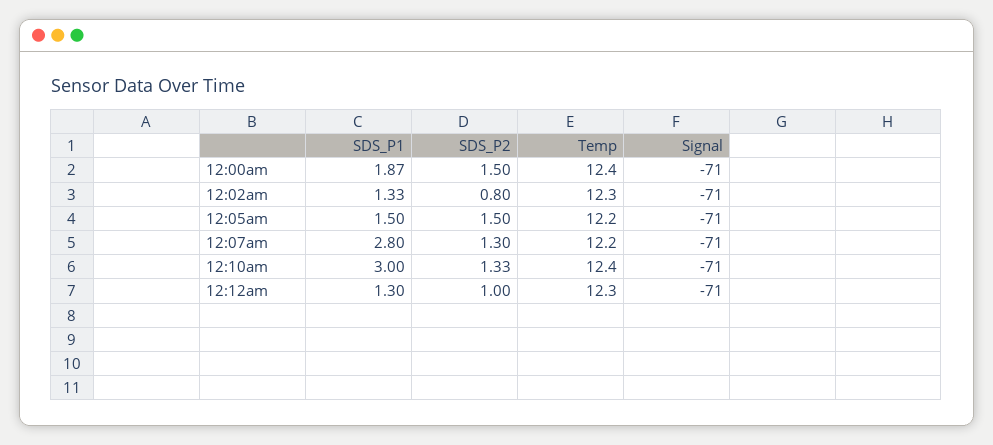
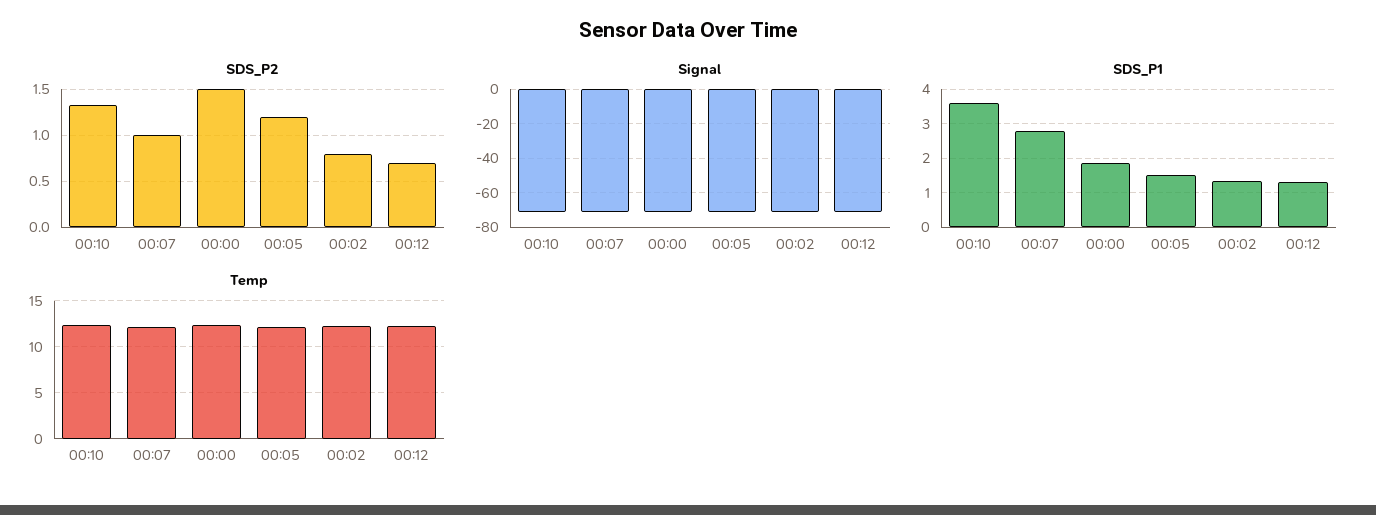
  {
    "SDS_P1": {
      "12:00am": 1.87,
      "12:02am": 1.33,
      "12:05am": 1.5,
      "12:07am": 2.8,
-     "12:10am": 3,
+     "12:10am": 3.6,
      "12:12am": 1.3
    },
    "SDS_P2": {
      "12:00am": 1.5,
      "12:02am": 0.8,
-     "12:05am": 1.5,
+     "12:05am": 1.2,
-     "12:07am": 1.3,
+     "12:07am": 1,
      "12:10am": 1.33,
-     "12:12am": 1
+     "12:12am": 0.7
    },
    "Temp": {
      "12:00am": 12.4,
      "12:02am": 12.3,
      "12:05am": 12.2,
      "12:07am": 12.2,
      "12:10am": 12.4,
      "12:12am": 12.3
    },
    "Signal": {
      "12:00am": -71,
      "12:02am": -71,
      "12:05am": -71,
      "12:07am": -71,
      "12:10am": -71,
      "12:12am": -71
    }
  }

